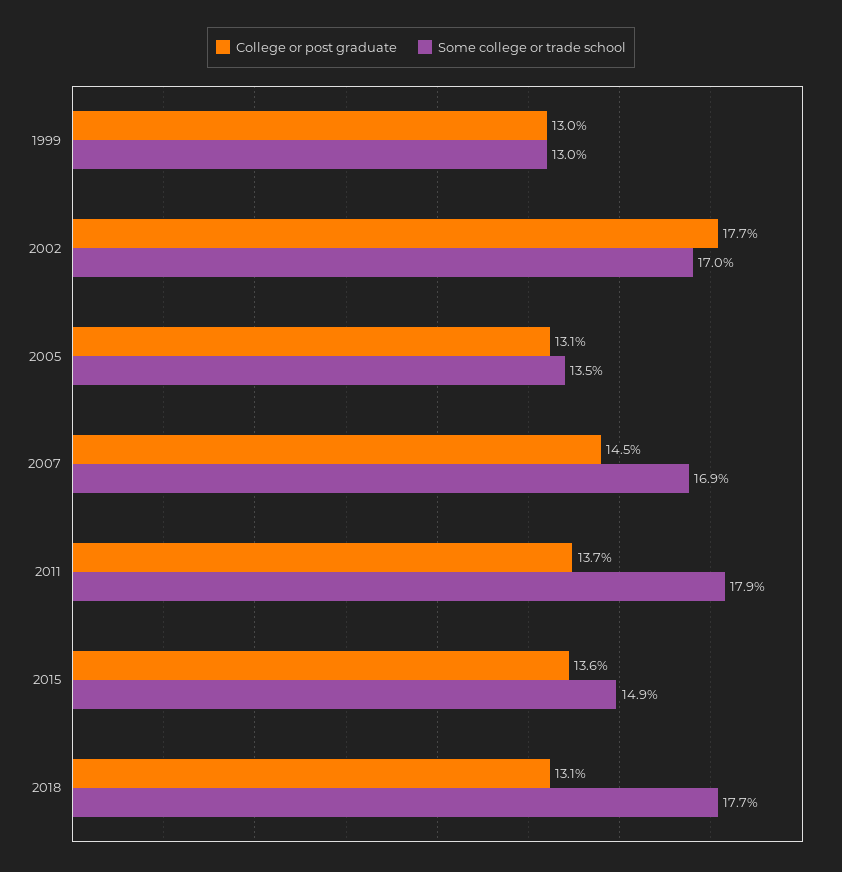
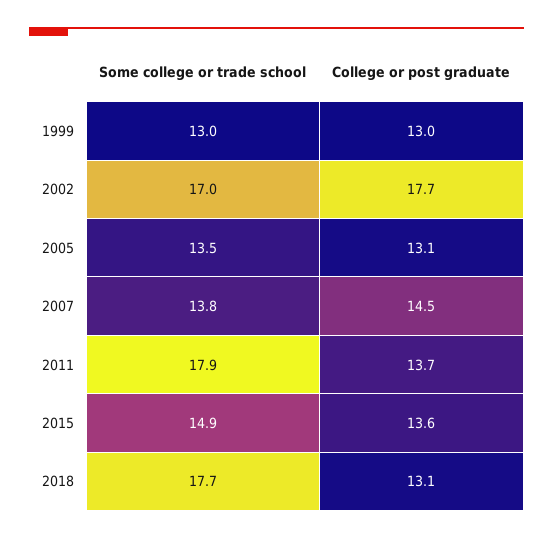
  {
    "College or post graduate": {
      "1999": 13,
      "2002": 17.7,
      "2005": 13.1,
      "2007": 14.5,
      "2011": 13.7,
      "2015": 13.6,
      "2018": 13.1
    },
    "Some college or trade school": {
      "1999": 13,
      "2002": 17,
      "2005": 13.5,
-     "2007": 16.9,
+     "2007": 13.8,
      "2011": 17.9,
      "2015": 14.9,
      "2018": 17.7
    }
  }

